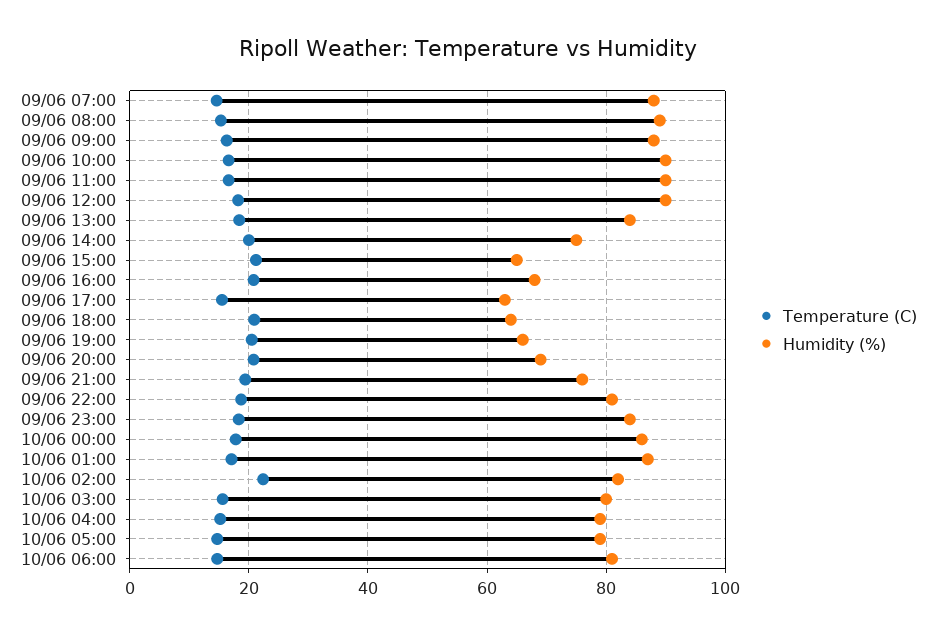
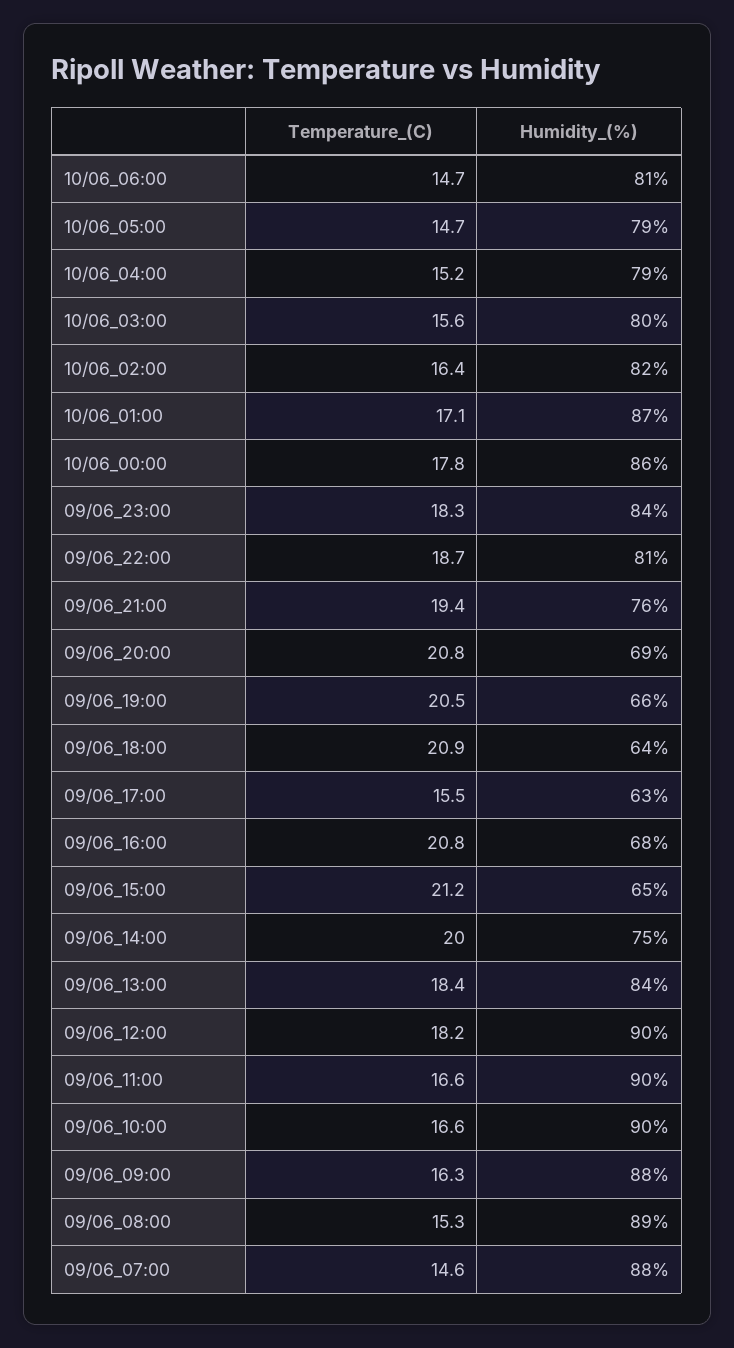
  {
    "Temperature (C)": {
      "09/06 07:00": 14.6,
      "09/06 08:00": 15.3,
      "09/06 09:00": 16.3,
      "09/06 10:00": 16.6,
      "09/06 11:00": 16.6,
      "09/06 12:00": 18.2,
      "09/06 13:00": 18.4,
      "09/06 14:00": 20,
      "09/06 15:00": 21.2,
      "09/06 16:00": 20.8,
      "09/06 17:00": 15.5,
      "09/06 18:00": 20.9,
      "09/06 19:00": 20.5,
      "09/06 20:00": 20.8,
      "09/06 21:00": 19.4,
      "09/06 22:00": 18.7,
      "09/06 23:00": 18.3,
      "10/06 00:00": 17.8,
      "10/06 01:00": 17.1,
-     "10/06 02:00": 22,
+     "10/06 02:00": 16.4,
      "10/06 03:00": 15.6,
      "10/06 04:00": 15.2,
      "10/06 05:00": 14.7,
      "10/06 06:00": 14.7
    },
    "Humidity (%)": {
      "09/06 07:00": 88,
      "09/06 08:00": 89,
      "09/06 09:00": 88,
      "09/06 10:00": 90,
      "09/06 11:00": 90,
      "09/06 12:00": 90,
      "09/06 13:00": 84,
      "09/06 14:00": 75,
      "09/06 15:00": 65,
      "09/06 16:00": 68,
      "09/06 17:00": 63,
      "09/06 18:00": 64,
      "09/06 19:00": 66,
      "09/06 20:00": 69,
      "09/06 21:00": 76,
      "09/06 22:00": 81,
      "09/06 23:00": 84,
      "10/06 00:00": 86,
      "10/06 01:00": 87,
      "10/06 02:00": 82,
      "10/06 03:00": 80,
      "10/06 04:00": 79,
      "10/06 05:00": 79,
      "10/06 06:00": 81
    }
  }

